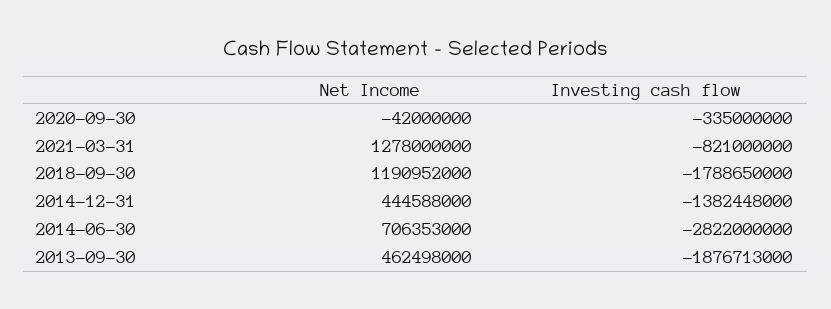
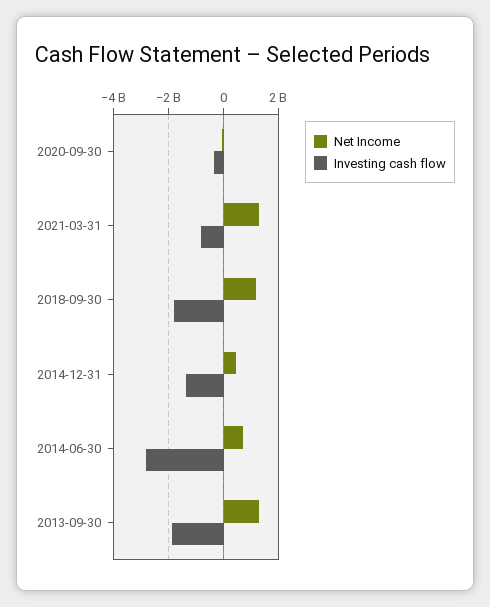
  {
    "Net Income": {
      "2020-09-30": -42000000,
      "2021-03-31": 1278000000,
      "2018-09-30": 1190952000,
      "2014-12-31": 444588000,
      "2014-06-30": 706353000,
-     "2013-09-30": 462498000
+     "2013-09-30": 1250000000
    },
    "Investing cash flow": {
      "2020-09-30": -335000000,
      "2021-03-31": -821000000,
      "2018-09-30": -1788650000,
      "2014-12-31": -1382448000,
      "2014-06-30": -2822000000,
      "2013-09-30": -1876713000
    }
  }

